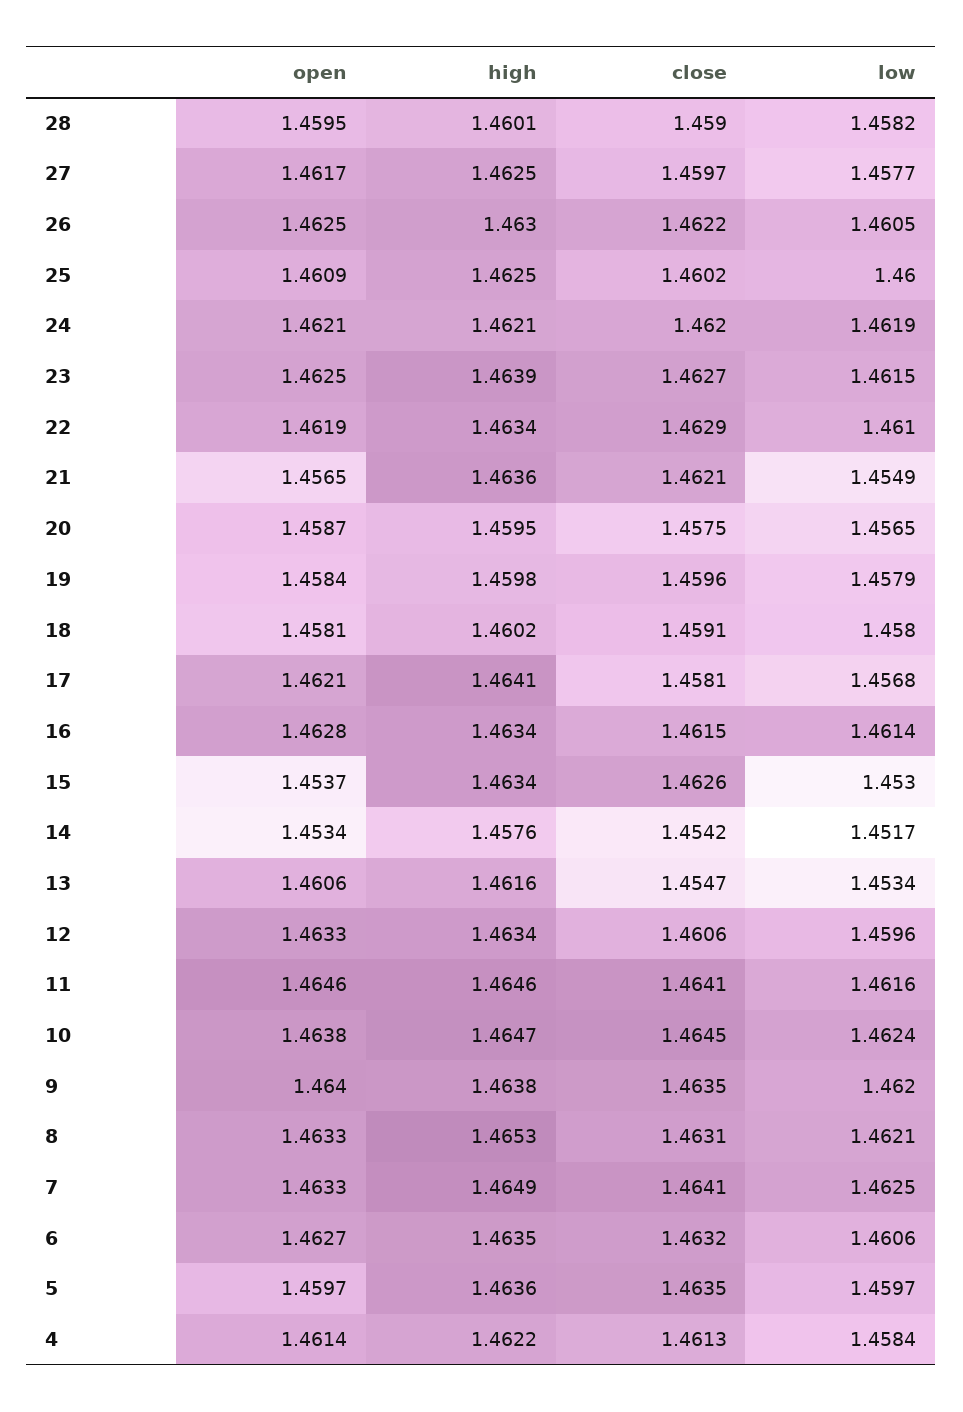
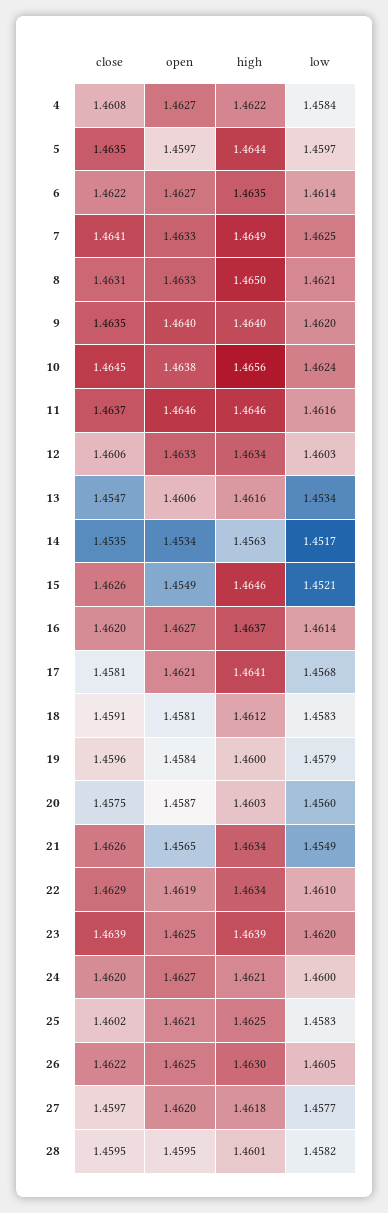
  {
    "open": {
      "28": 1.4595,
-     "27": 1.4617,
+     "27": 1.462,
      "26": 1.4625,
-     "25": 1.4609,
+     "25": 1.4621,
-     "24": 1.4621,
+     "24": 1.4627,
      "23": 1.4625,
      "22": 1.4619,
      "21": 1.4565,
      "20": 1.4587,
      "19": 1.4584,
      "18": 1.4581,
      "17": 1.4621,
-     "16": 1.4628,
+     "16": 1.4627,
-     "15": 1.4537,
+     "15": 1.4549,
      "14": 1.4534,
      "13": 1.4606,
      "12": 1.4633,
      "11": 1.4646,
      "10": 1.4638,
      "9": 1.464,
      "8": 1.4633,
      "7": 1.4633,
      "6": 1.4627,
      "5": 1.4597,
-     "4": 1.4614
+     "4": 1.4627
    },
    "high": {
      "28": 1.4601,
-     "27": 1.4625,
+     "27": 1.4618,
      "26": 1.463,
      "25": 1.4625,
      "24": 1.4621,
      "23": 1.4639,
      "22": 1.4634,
-     "21": 1.4636,
+     "21": 1.4634,
-     "20": 1.4595,
+     "20": 1.4603,
-     "19": 1.4598,
+     "19": 1.46,
-     "18": 1.4602,
+     "18": 1.4612,
      "17": 1.4641,
-     "16": 1.4634,
+     "16": 1.4637,
-     "15": 1.4634,
+     "15": 1.4646,
-     "14": 1.4576,
+     "14": 1.4563,
      "13": 1.4616,
      "12": 1.4634,
      "11": 1.4646,
-     "10": 1.4647,
+     "10": 1.4656,
-     "9": 1.4638,
+     "9": 1.464,
-     "8": 1.4653,
+     "8": 1.465,
      "7": 1.4649,
      "6": 1.4635,
-     "5": 1.4636,
+     "5": 1.4644,
      "4": 1.4622
    },
    "close": {
-     "28": 1.459,
+     "28": 1.4595,
      "27": 1.4597,
      "26": 1.4622,
      "25": 1.4602,
      "24": 1.462,
-     "23": 1.4627,
+     "23": 1.4639,
      "22": 1.4629,
-     "21": 1.4621,
+     "21": 1.4626,
      "20": 1.4575,
      "19": 1.4596,
      "18": 1.4591,
      "17": 1.4581,
-     "16": 1.4615,
+     "16": 1.462,
      "15": 1.4626,
-     "14": 1.4542,
+     "14": 1.4535,
      "13": 1.4547,
      "12": 1.4606,
-     "11": 1.4641,
+     "11": 1.4637,
      "10": 1.4645,
      "9": 1.4635,
      "8": 1.4631,
      "7": 1.4641,
-     "6": 1.4632,
+     "6": 1.4622,
      "5": 1.4635,
-     "4": 1.4613
+     "4": 1.4608
    },
    "low": {
      "28": 1.4582,
      "27": 1.4577,
      "26": 1.4605,
-     "25": 1.46,
+     "25": 1.4583,
-     "24": 1.4619,
+     "24": 1.46,
-     "23": 1.4615,
+     "23": 1.462,
      "22": 1.461,
      "21": 1.4549,
-     "20": 1.4565,
+     "20": 1.456,
      "19": 1.4579,
-     "18": 1.458,
+     "18": 1.4583,
      "17": 1.4568,
      "16": 1.4614,
-     "15": 1.453,
+     "15": 1.4521,
      "14": 1.4517,
      "13": 1.4534,
-     "12": 1.4596,
+     "12": 1.4603,
      "11": 1.4616,
      "10": 1.4624,
      "9": 1.462,
      "8": 1.4621,
      "7": 1.4625,
-     "6": 1.4606,
+     "6": 1.4614,
      "5": 1.4597,
      "4": 1.4584
    }
  }

